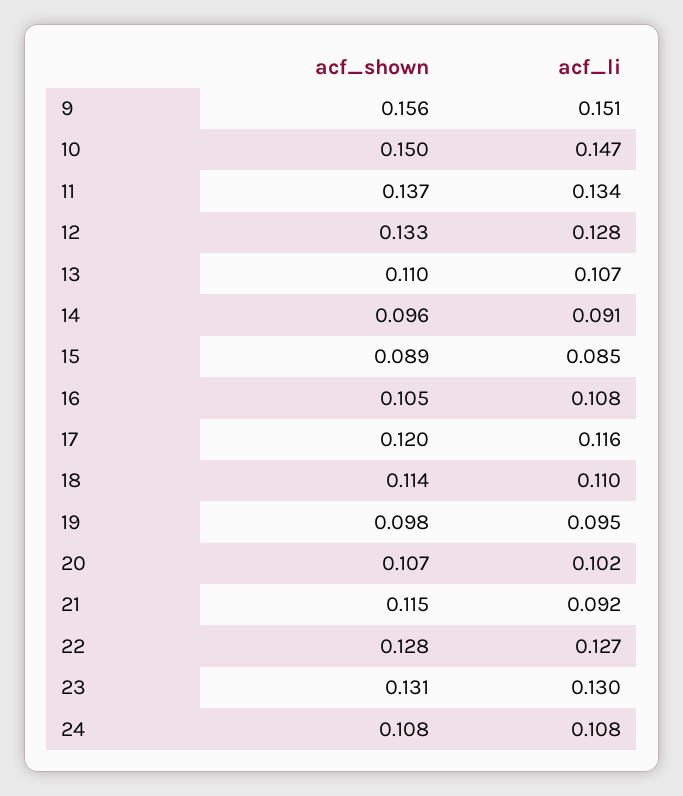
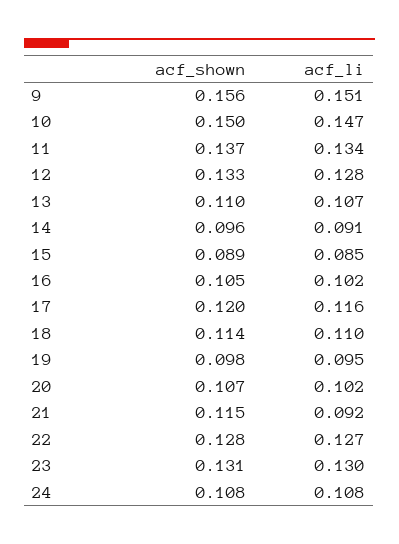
  {
    "acf_shown": {
      "9": 0.156,
      "10": 0.15,
      "11": 0.137,
      "12": 0.133,
      "13": 0.11,
      "14": 0.096,
      "15": 0.089,
      "16": 0.105,
      "17": 0.12,
      "18": 0.114,
      "19": 0.098,
      "20": 0.107,
      "21": 0.115,
      "22": 0.128,
      "23": 0.131,
      "24": 0.108
    },
    "acf_li": {
      "9": 0.151,
      "10": 0.147,
      "11": 0.134,
      "12": 0.128,
      "13": 0.107,
      "14": 0.091,
      "15": 0.085,
-     "16": 0.108,
+     "16": 0.102,
      "17": 0.116,
      "18": 0.11,
      "19": 0.095,
      "20": 0.102,
      "21": 0.092,
      "22": 0.127,
      "23": 0.13,
      "24": 0.108
    }
  }

